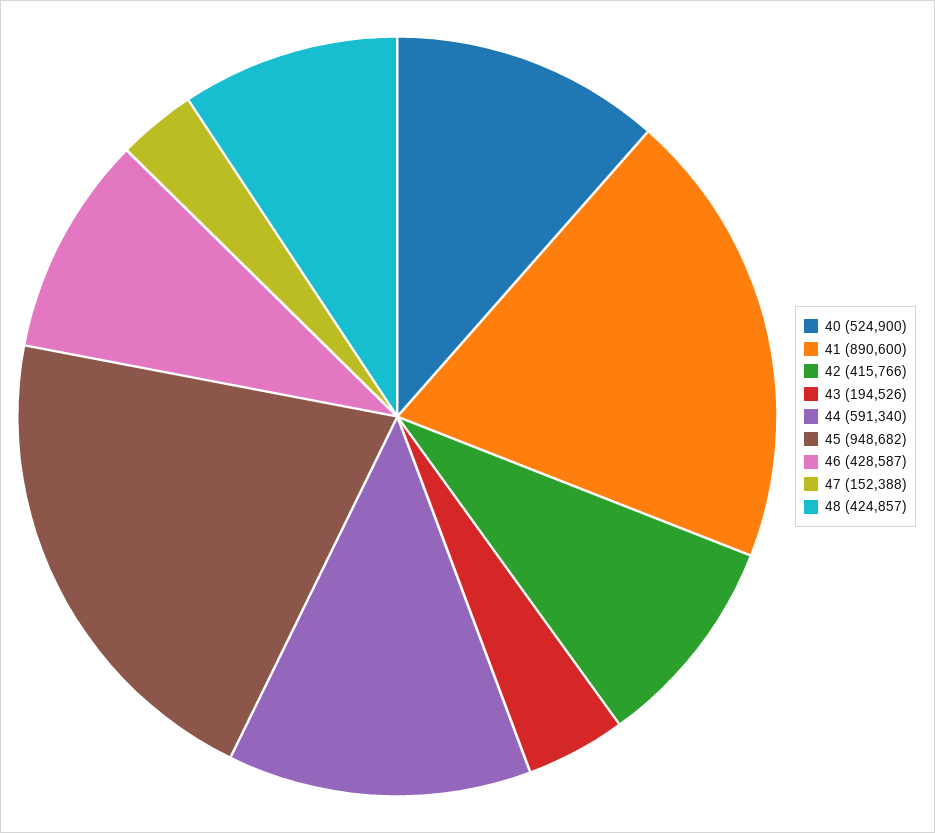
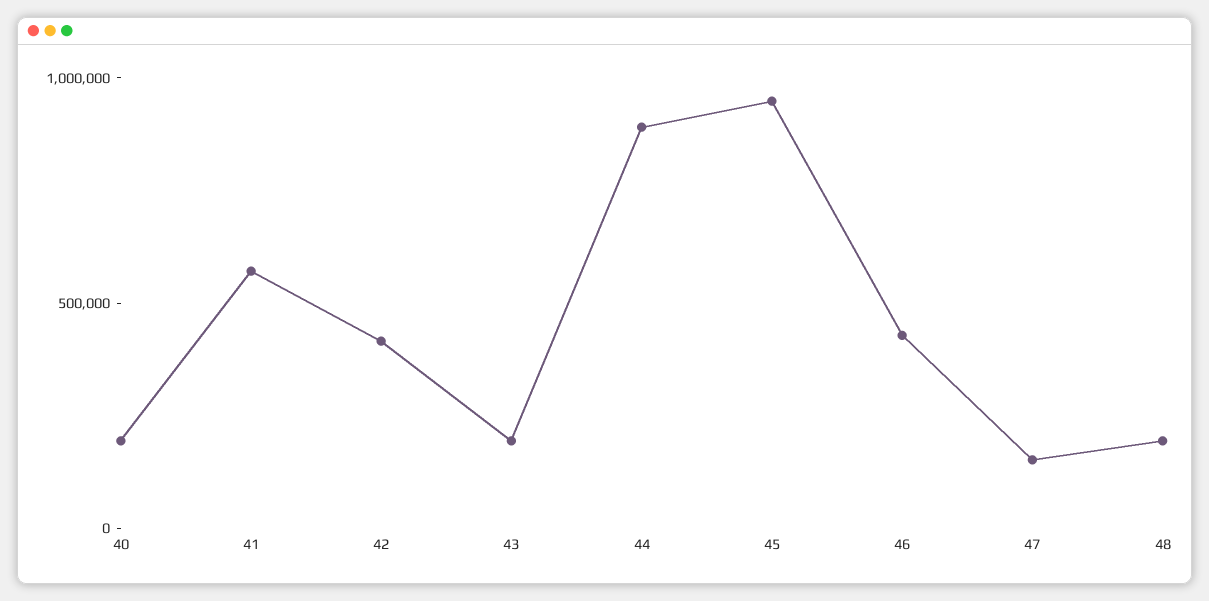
  {
-   "40": 524900,
+   "40": 200000,
-   "41": 890600,
+   "41": 600000,
    "42": 415766,
    "43": 194526,
-   "44": 591340,
+   "44": 900000,
    "45": 948682,
    "46": 428587,
    "47": 152388,
-   "48": 424857
+   "48": 200000
  }

